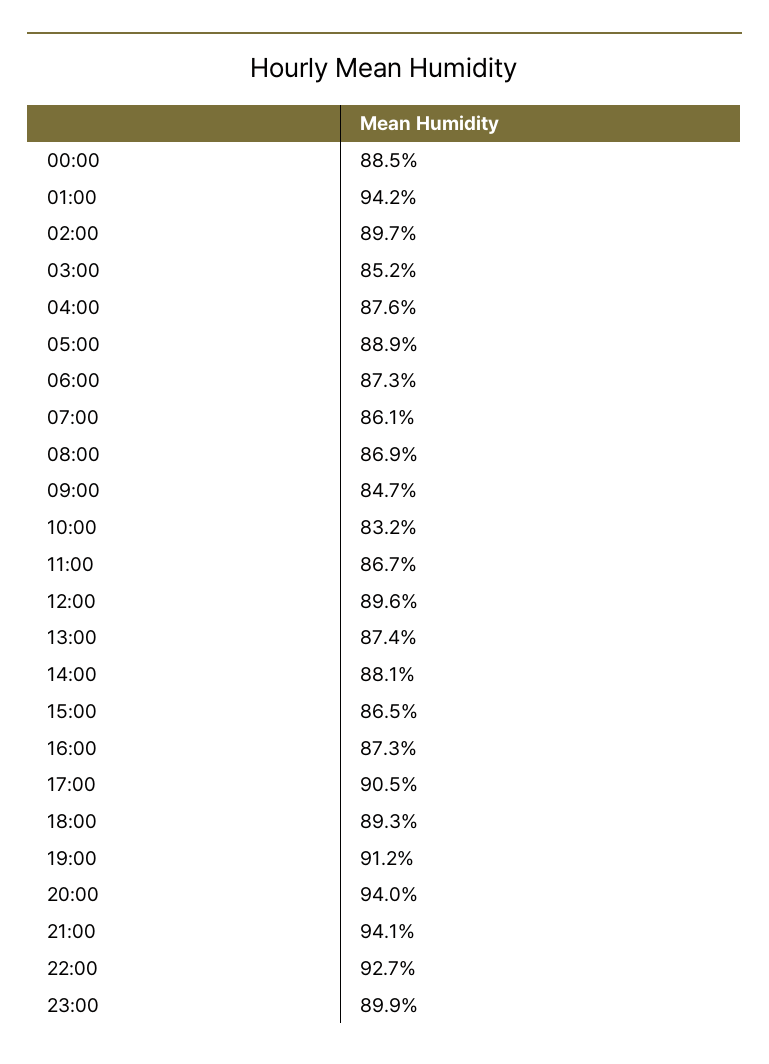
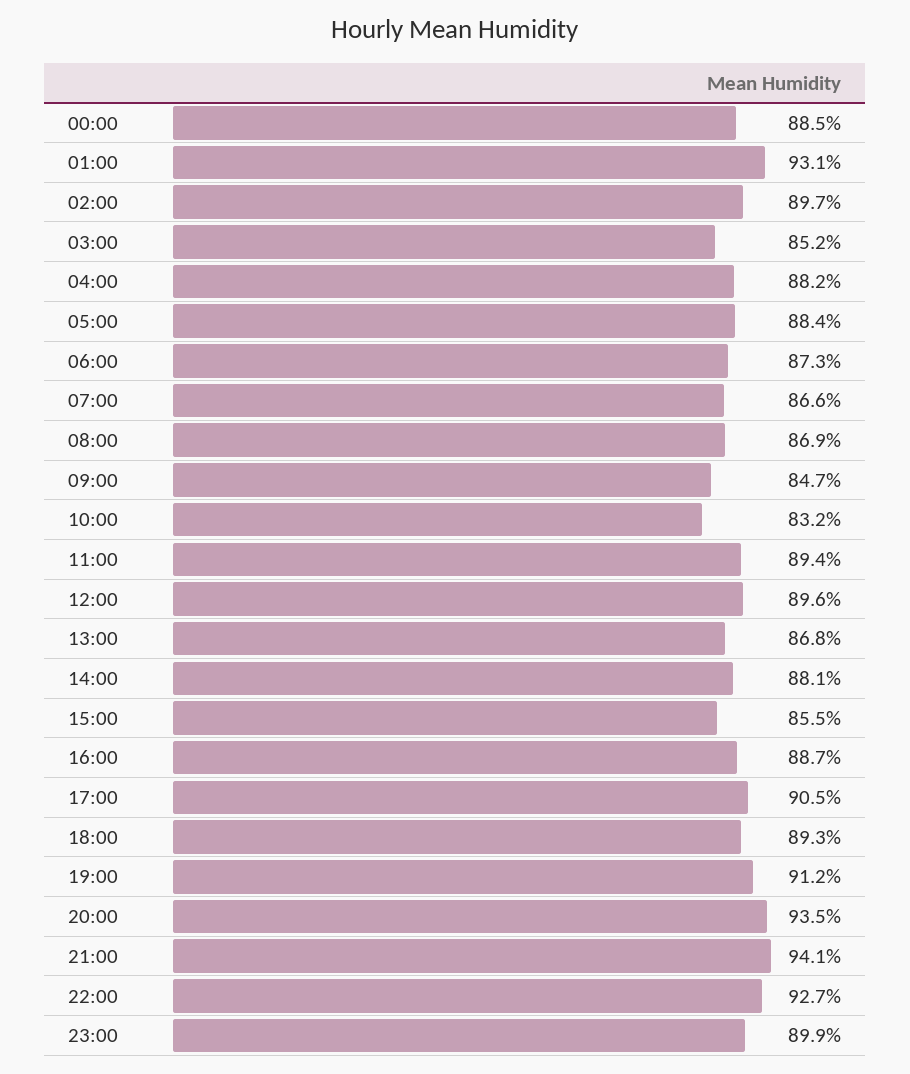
  {
    "00:00": 88.5,
-   "01:00": 94.2,
+   "01:00": 93.1,
    "02:00": 89.7,
    "03:00": 85.2,
-   "04:00": 87.6,
+   "04:00": 88.2,
-   "05:00": 88.9,
+   "05:00": 88.4,
    "06:00": 87.3,
-   "07:00": 86.1,
+   "07:00": 86.6,
    "08:00": 86.9,
    "09:00": 84.7,
    "10:00": 83.2,
-   "11:00": 86.7,
+   "11:00": 89.4,
    "12:00": 89.6,
-   "13:00": 87.4,
+   "13:00": 86.8,
    "14:00": 88.1,
-   "15:00": 86.5,
+   "15:00": 85.5,
-   "16:00": 87.3,
+   "16:00": 88.7,
    "17:00": 90.5,
    "18:00": 89.3,
    "19:00": 91.2,
-   "20:00": 94,
+   "20:00": 93.5,
    "21:00": 94.1,
    "22:00": 92.7,
    "23:00": 89.9
  }

